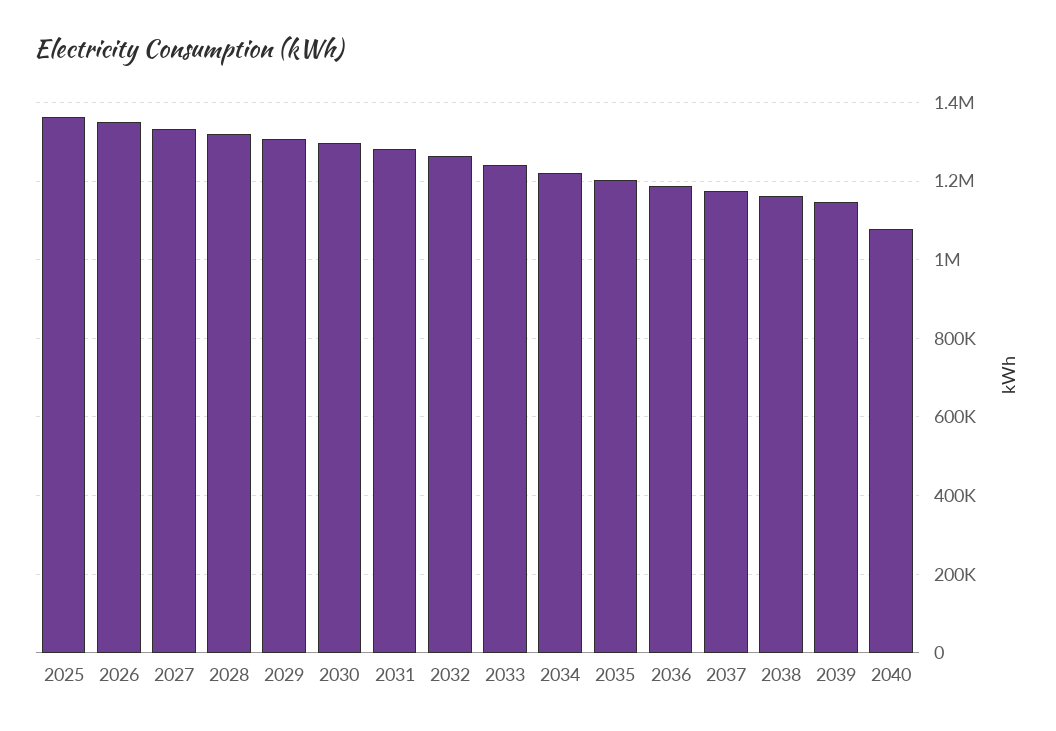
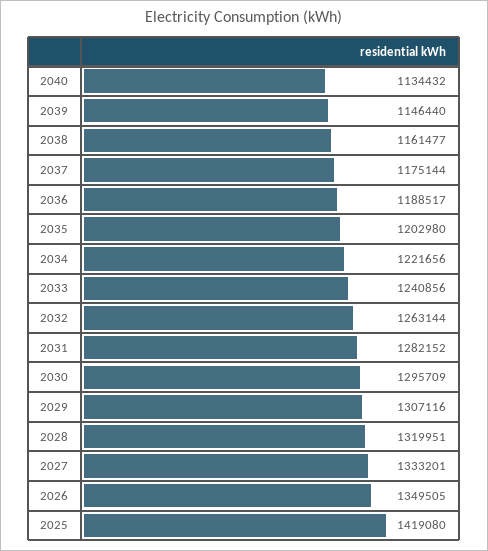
  {
-   "2025": 1360000,
+   "2025": 1419080,
    "2026": 1349505,
    "2027": 1333201,
    "2028": 1319951,
    "2029": 1307116,
    "2030": 1295709,
    "2031": 1282152,
    "2032": 1263144,
    "2033": 1240856,
    "2034": 1221656,
    "2035": 1202980,
    "2036": 1188517,
    "2037": 1175144,
    "2038": 1161477,
    "2039": 1146440,
-   "2040": 1080000
+   "2040": 1134432
  }

